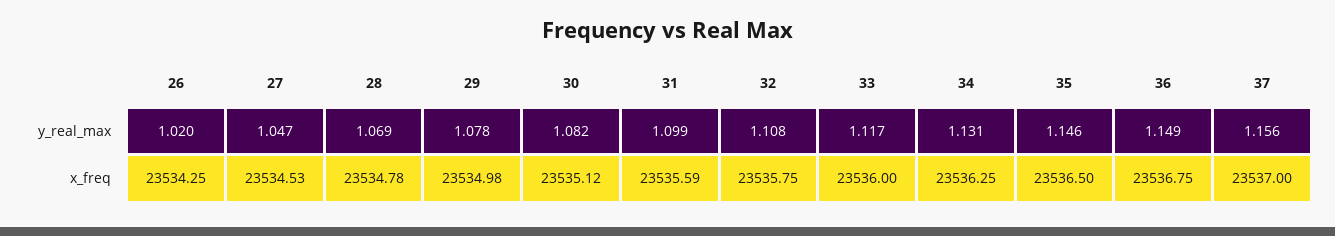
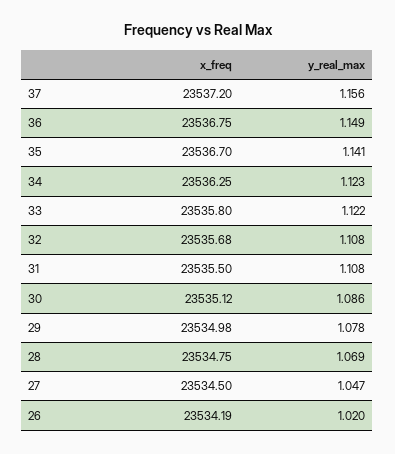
  {
    "26": {
      "y_real_max": 1.02,
-     "x_freq": 23534.25
+     "x_freq": 23534.19
    },
    "27": {
      "y_real_max": 1.047,
-     "x_freq": 23534.53
+     "x_freq": 23534.5
    },
    "28": {
      "y_real_max": 1.069,
-     "x_freq": 23534.78
+     "x_freq": 23534.75
    },
    "29": {
      "y_real_max": 1.078,
      "x_freq": 23534.98
    },
    "30": {
-     "y_real_max": 1.082,
+     "y_real_max": 1.086,
      "x_freq": 23535.12
    },
    "31": {
-     "y_real_max": 1.099,
+     "y_real_max": 1.108,
-     "x_freq": 23535.59
+     "x_freq": 23535.5
    },
    "32": {
      "y_real_max": 1.108,
-     "x_freq": 23535.75
+     "x_freq": 23535.68
    },
    "33": {
-     "y_real_max": 1.117,
+     "y_real_max": 1.122,
-     "x_freq": 23536
+     "x_freq": 23535.8
    },
    "34": {
-     "y_real_max": 1.131,
+     "y_real_max": 1.123,
      "x_freq": 23536.25
    },
    "35": {
-     "y_real_max": 1.146,
+     "y_real_max": 1.141,
-     "x_freq": 23536.5
+     "x_freq": 23536.7
    },
    "36": {
      "y_real_max": 1.149,
      "x_freq": 23536.75
    },
    "37": {
      "y_real_max": 1.156,
-     "x_freq": 23537
+     "x_freq": 23537.2
    }
  }

